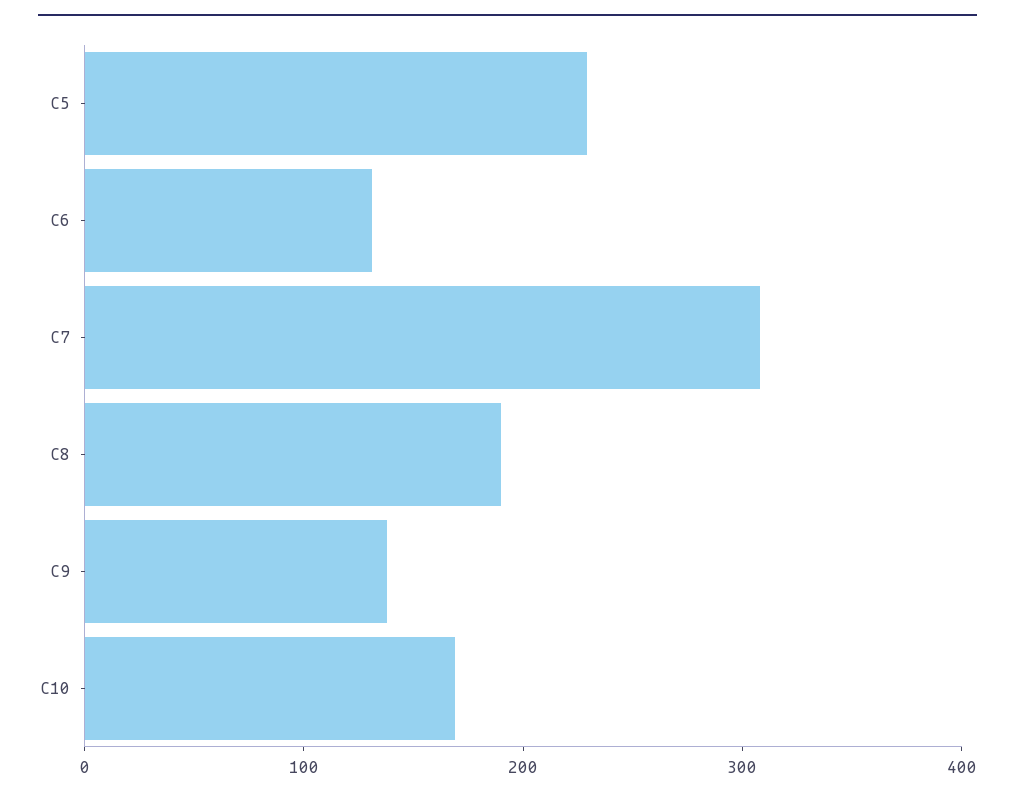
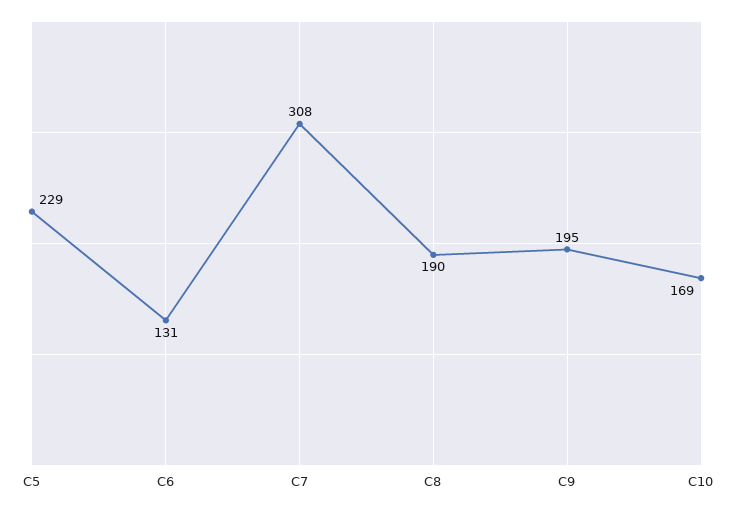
  {
    "C5": 229,
    "C6": 131,
    "C7": 308,
    "C8": 190,
-   "C9": 140,
+   "C9": 195,
    "C10": 169
  }

